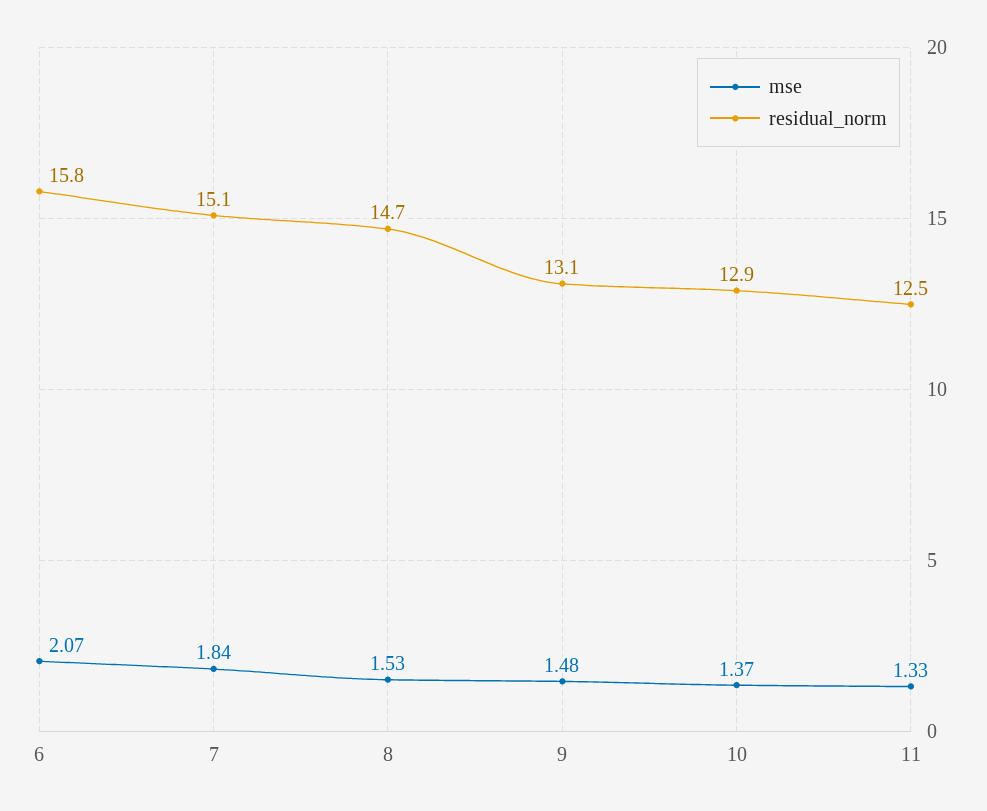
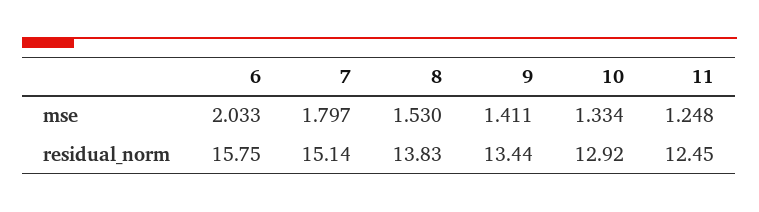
  {
    "mse": {
-     "6": 2.07,
+     "6": 2.033,
-     "7": 1.84,
+     "7": 1.797,
      "8": 1.53,
-     "9": 1.48,
+     "9": 1.411,
-     "10": 1.37,
+     "10": 1.334,
-     "11": 1.33
+     "11": 1.248
    },
    "residual_norm": {
      "6": 15.75,
      "7": 15.14,
-     "8": 14.7,
+     "8": 13.83,
-     "9": 13.1,
+     "9": 13.44,
      "10": 12.92,
      "11": 12.45
    }
  }

